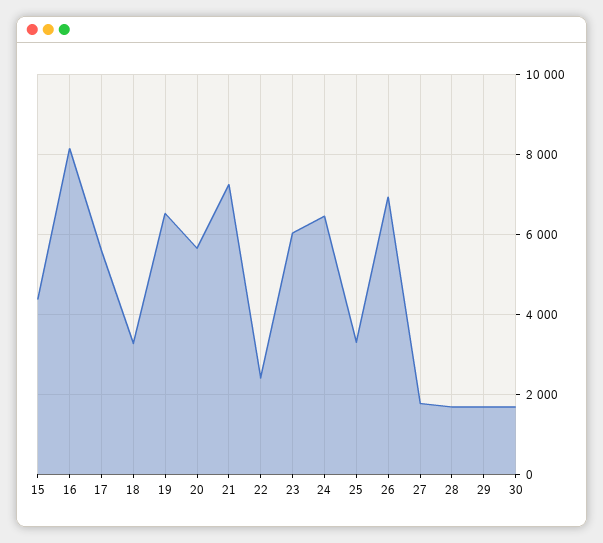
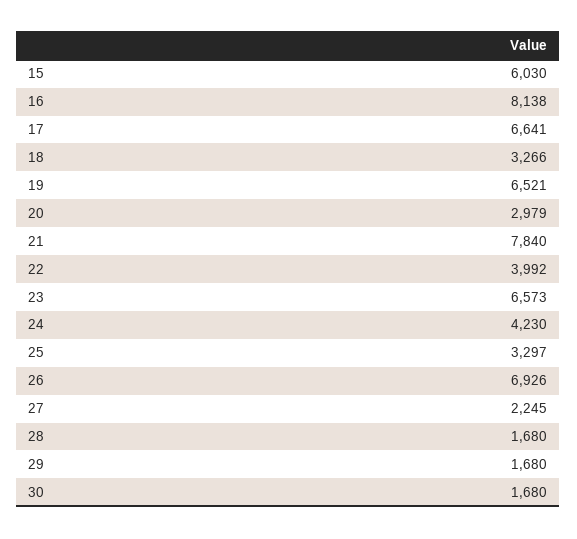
  {
-   "15": 4400,
+   "15": 6030,
    "16": 8138,
-   "17": 5600,
+   "17": 6641,
    "18": 3266,
    "19": 6521,
-   "20": 5600,
+   "20": 2979,
-   "21": 7200,
+   "21": 7840,
-   "22": 2400,
+   "22": 3992,
-   "23": 6000,
+   "23": 6573,
-   "24": 6400,
+   "24": 4230,
    "25": 3297,
    "26": 6926,
-   "27": 1800,
+   "27": 2245,
    "28": 1680,
    "29": 1680,
    "30": 1680
  }

